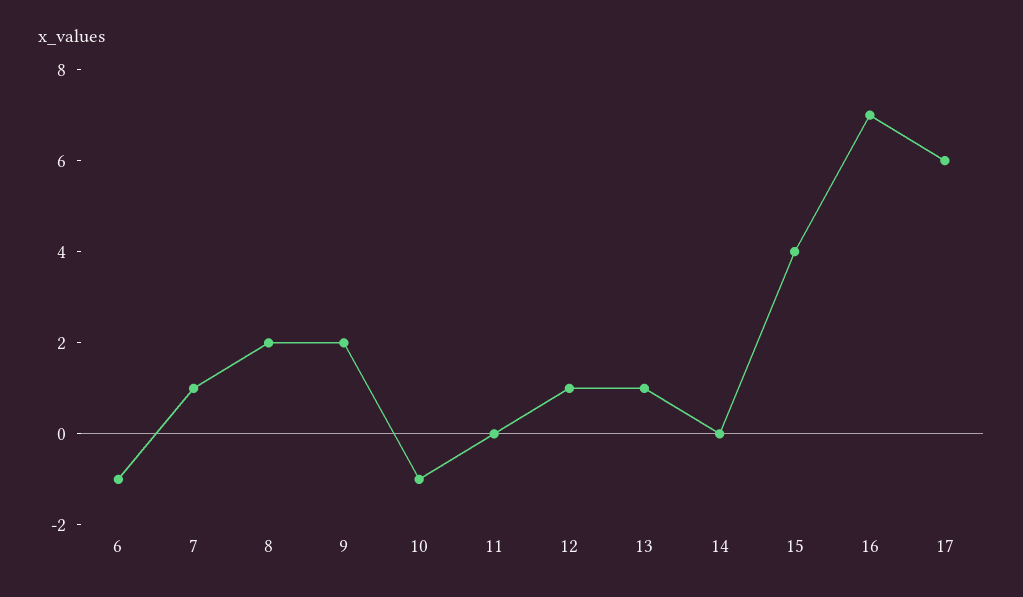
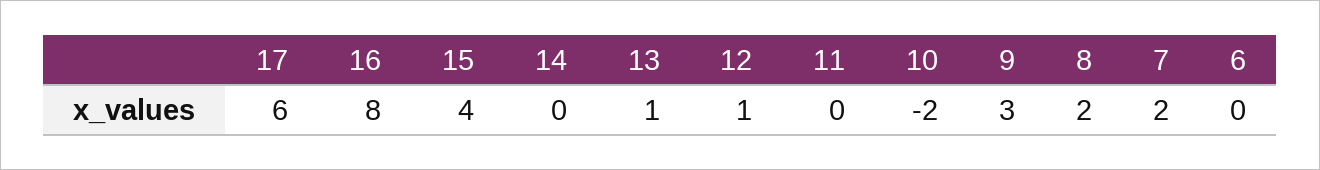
  {
-   "6": -1,
+   "6": 0,
-   "7": 1,
+   "7": 2,
    "8": 2,
-   "9": 2,
+   "9": 3,
-   "10": -1,
+   "10": -2,
    "11": 0,
    "12": 1,
    "13": 1,
    "14": 0,
    "15": 4,
-   "16": 7,
+   "16": 8,
    "17": 6
  }

